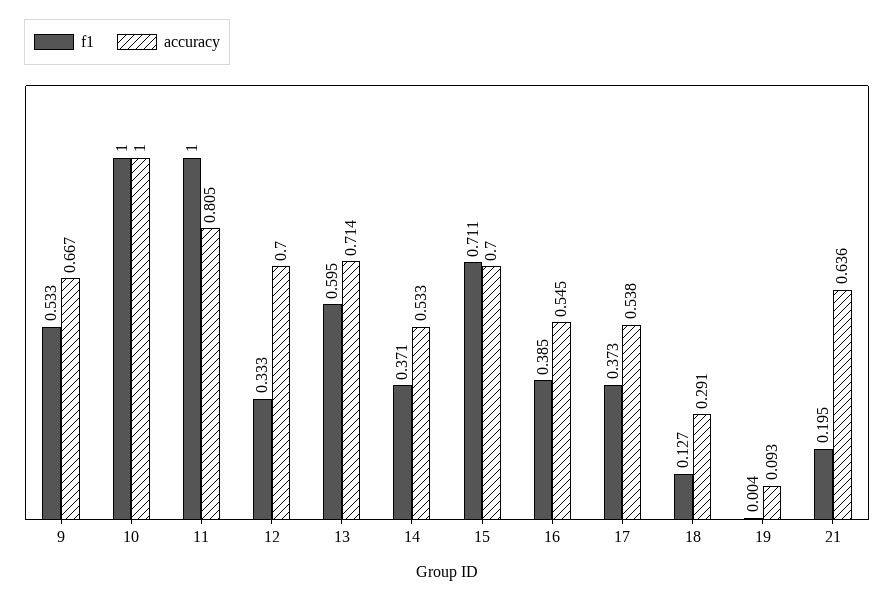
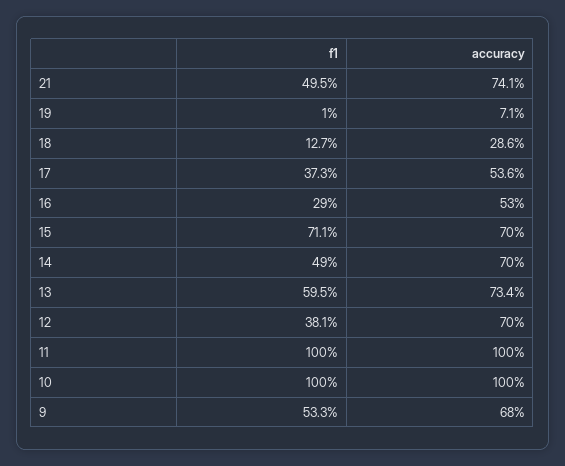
  {
    "f1": {
      "9": 0.533,
      "10": 1,
      "11": 1,
-     "12": 0.333,
+     "12": 0.381,
      "13": 0.595,
-     "14": 0.371,
+     "14": 0.49,
      "15": 0.711,
-     "16": 0.385,
+     "16": 0.29,
      "17": 0.373,
      "18": 0.127,
-     "19": 0.004,
+     "19": 0.01,
-     "21": 0.195
+     "21": 0.495
    },
    "accuracy": {
-     "9": 0.667,
+     "9": 0.68,
      "10": 1,
-     "11": 0.805,
+     "11": 1,
      "12": 0.7,
-     "13": 0.714,
+     "13": 0.734,
-     "14": 0.533,
+     "14": 0.7,
      "15": 0.7,
-     "16": 0.545,
+     "16": 0.53,
-     "17": 0.538,
+     "17": 0.536,
-     "18": 0.291,
+     "18": 0.286,
-     "19": 0.093,
+     "19": 0.071,
-     "21": 0.636
+     "21": 0.741
    }
  }

